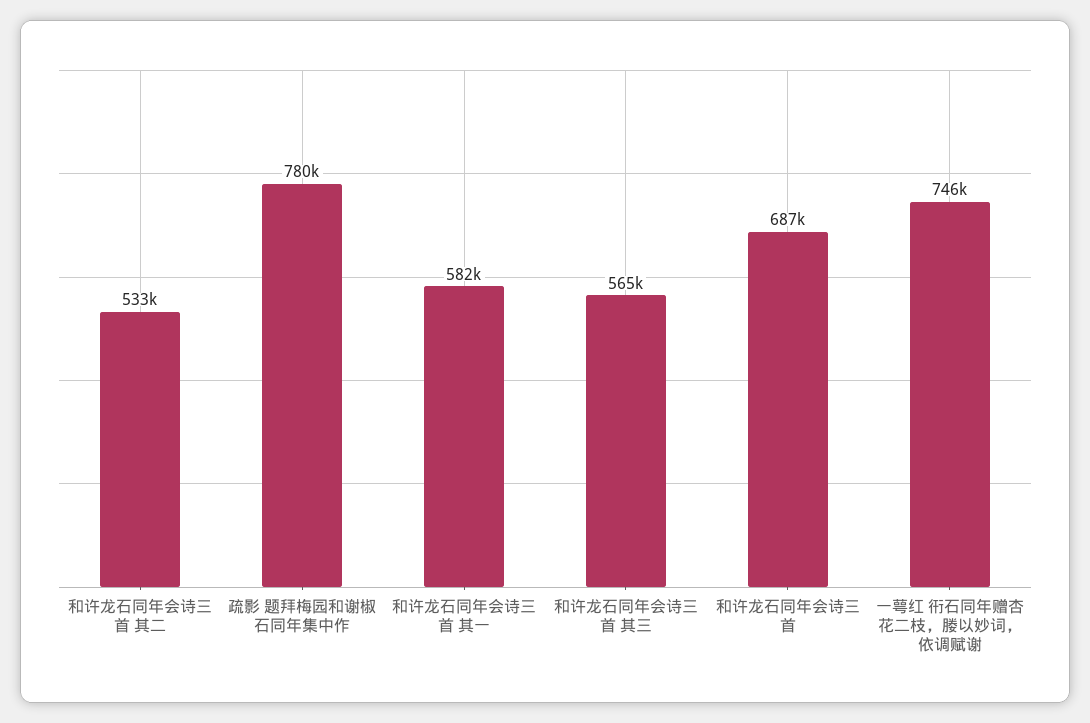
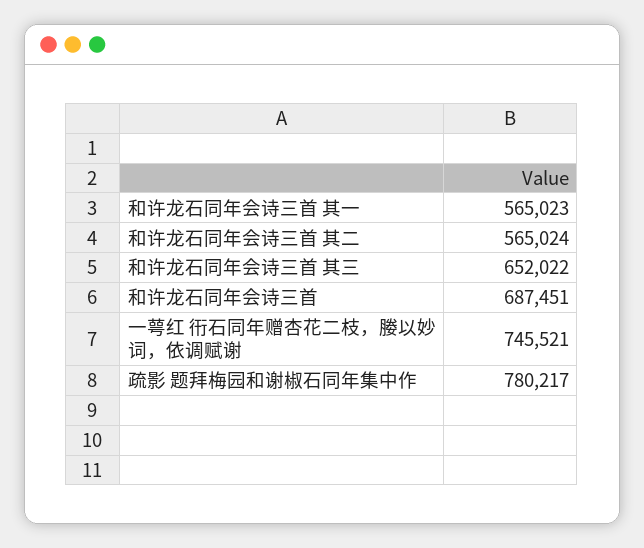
  {
-   "和许龙石同年会诗三首 其二": 533000,
+   "和许龙石同年会诗三首 其二": 565024,
    "疏影 题拜梅园和谢椒石同年集中作": 780217,
-   "和许龙石同年会诗三首 其一": 582000,
+   "和许龙石同年会诗三首 其一": 565023,
-   "和许龙石同年会诗三首 其三": 565000,
+   "和许龙石同年会诗三首 其三": 652022,
    "和许龙石同年会诗三首": 687451,
    "一萼红 衎石同年赠杏花二枝，媵以妙词，依调赋谢": 745521
  }

